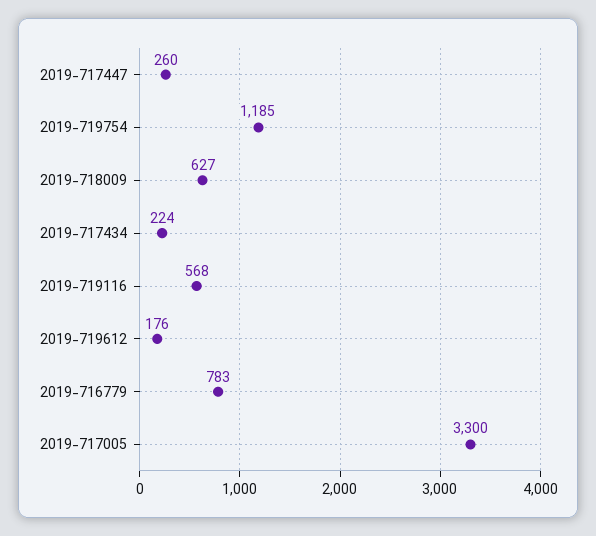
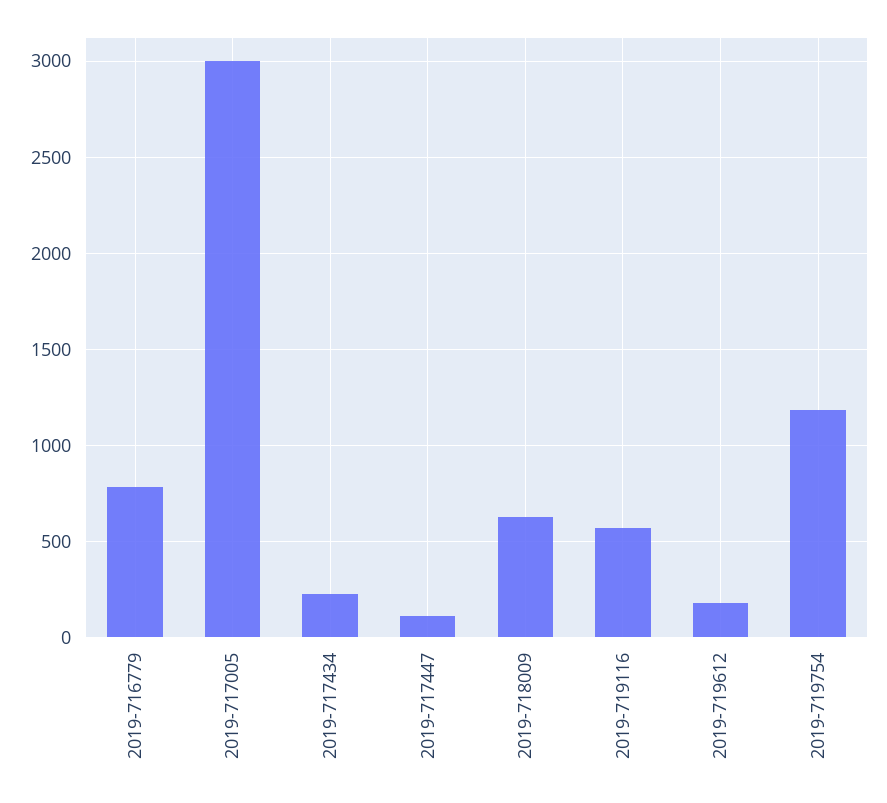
  {
-   "2019-717447": 260,
+   "2019-717447": 100,
    "2019-719754": 1185,
    "2019-718009": 627,
    "2019-717434": 224,
    "2019-719116": 568,
    "2019-719612": 176,
    "2019-716779": 783,
-   "2019-717005": 3300
+   "2019-717005": 3000
  }

